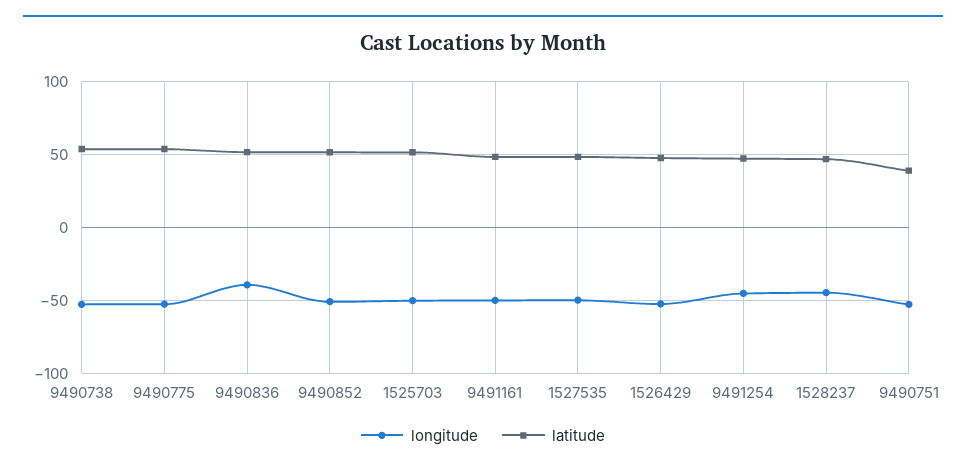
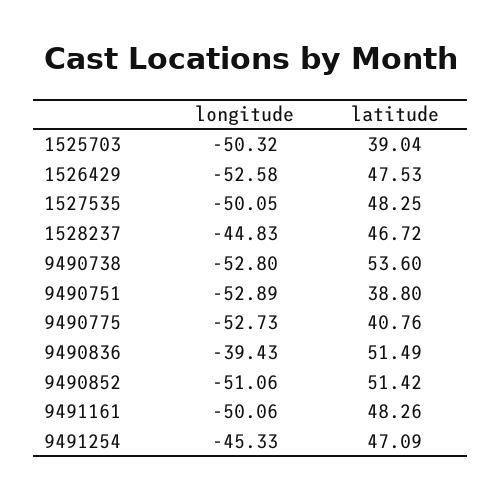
  {
    "longitude": {
      "9490738": -52.8,
      "9490775": -52.73,
      "9490836": -39.43,
      "9490852": -51.06,
      "1525703": -50.32,
      "9491161": -50.06,
      "1527535": -50.05,
      "1526429": -52.58,
      "9491254": -45.33,
      "1528237": -44.83,
      "9490751": -52.89
    },
    "latitude": {
      "9490738": 53.6,
-     "9490775": 55,
+     "9490775": 40.76,
      "9490836": 51.49,
      "9490852": 51.42,
-     "1525703": 50,
+     "1525703": 39.04,
      "9491161": 48.26,
      "1527535": 48.25,
      "1526429": 47.53,
      "9491254": 47.09,
      "1528237": 46.72,
      "9490751": 38.8
    }
  }

